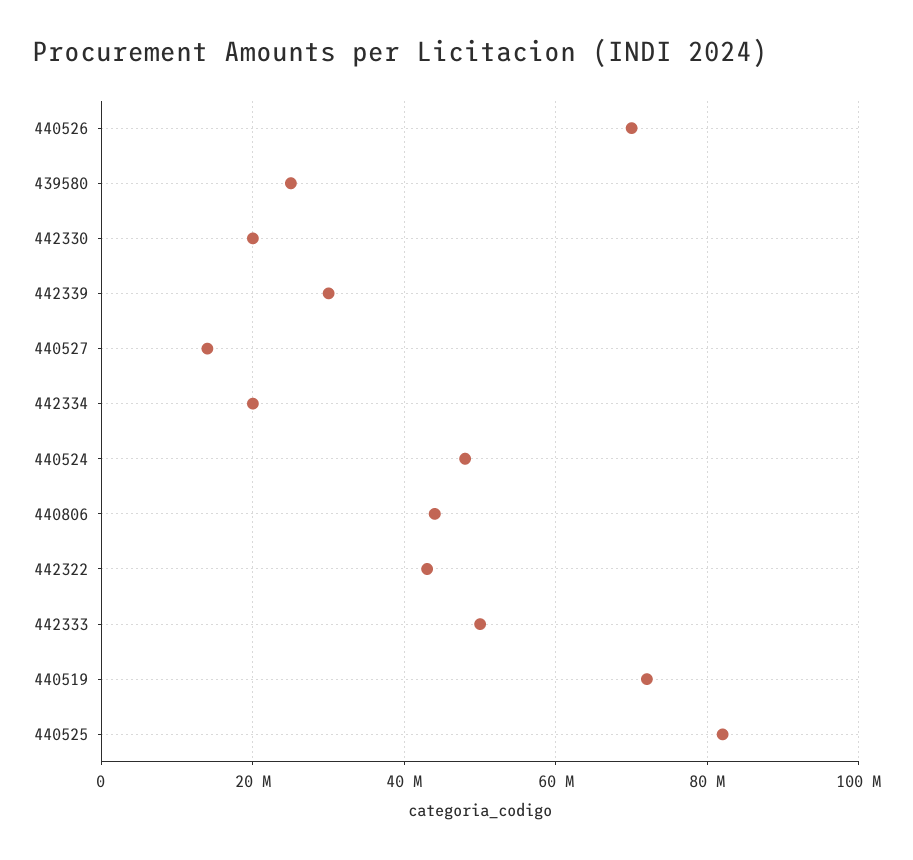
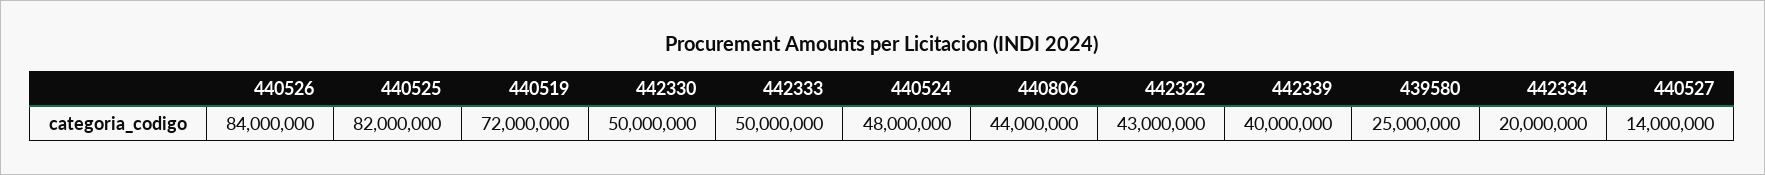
  {
-   "440526": 70000000,
+   "440526": 84000000,
    "439580": 25000000,
-   "442330": 20000000,
+   "442330": 50000000,
-   "442339": 30000000,
+   "442339": 40000000,
    "440527": 14000000,
    "442334": 20000000,
    "440524": 48000000,
    "440806": 44000000,
    "442322": 43000000,
    "442333": 50000000,
    "440519": 72000000,
    "440525": 82000000
  }

